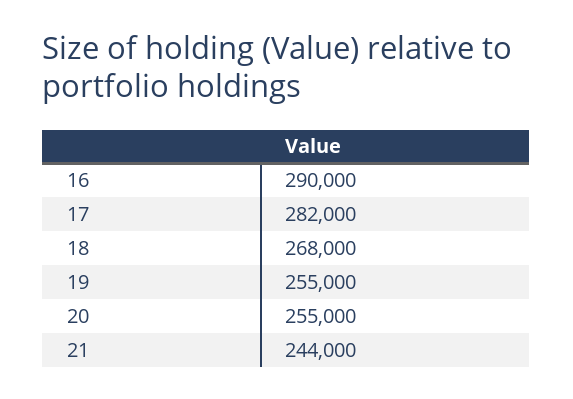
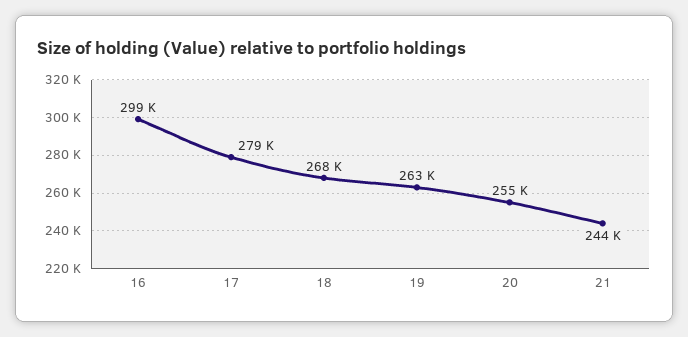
  {
-   "16": 290000,
+   "16": 299000,
-   "17": 282000,
+   "17": 279000,
    "18": 268000,
-   "19": 255000,
+   "19": 263000,
    "20": 255000,
    "21": 244000
  }

